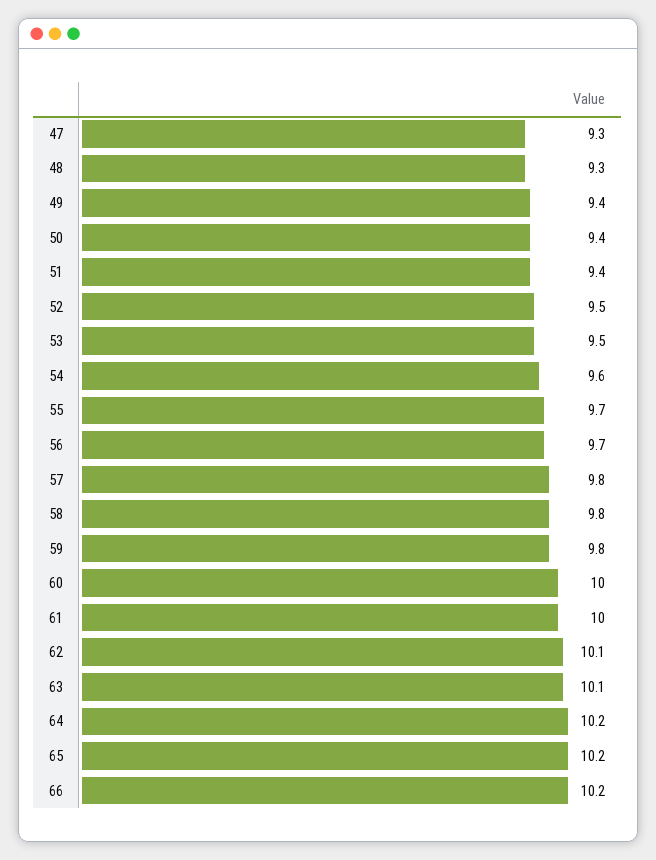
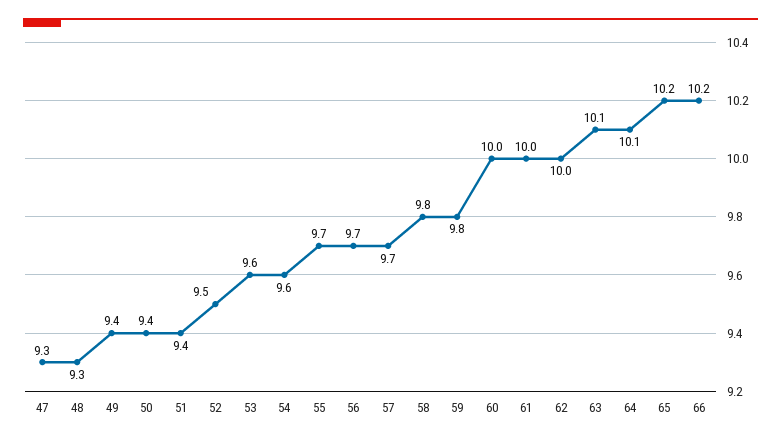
  {
    "47": 9.3,
    "48": 9.3,
    "49": 9.4,
    "50": 9.4,
    "51": 9.4,
    "52": 9.5,
-   "53": 9.5,
+   "53": 9.6,
    "54": 9.6,
    "55": 9.7,
    "56": 9.7,
-   "57": 9.8,
+   "57": 9.7,
    "58": 9.8,
    "59": 9.8,
    "60": 10,
    "61": 10,
-   "62": 10.1,
+   "62": 10,
    "63": 10.1,
-   "64": 10.2,
+   "64": 10.1,
    "65": 10.2,
    "66": 10.2
  }

